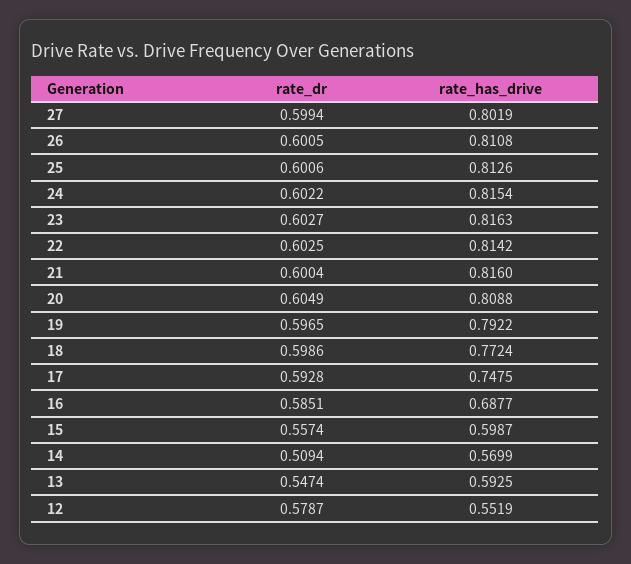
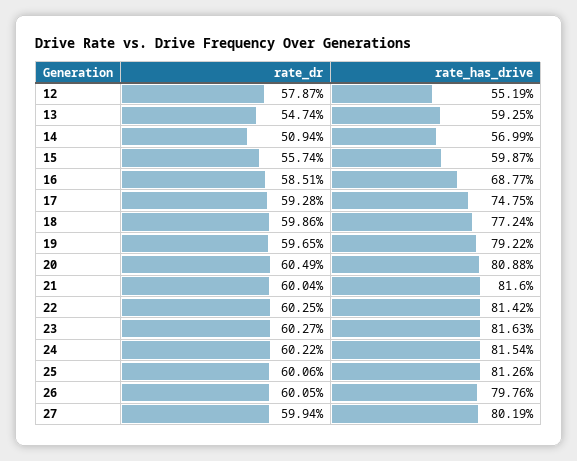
  {
    "rate_dr": {
      "27": 0.5994,
      "26": 0.6005,
      "25": 0.6006,
      "24": 0.6022,
      "23": 0.6027,
      "22": 0.6025,
      "21": 0.6004,
      "20": 0.6049,
      "19": 0.5965,
      "18": 0.5986,
      "17": 0.5928,
      "16": 0.5851,
      "15": 0.5574,
      "14": 0.5094,
      "13": 0.5474,
      "12": 0.5787
    },
    "rate_has_drive": {
      "27": 0.8019,
-     "26": 0.8108,
+     "26": 0.7976,
      "25": 0.8126,
      "24": 0.8154,
      "23": 0.8163,
      "22": 0.8142,
      "21": 0.816,
      "20": 0.8088,
      "19": 0.7922,
      "18": 0.7724,
      "17": 0.7475,
      "16": 0.6877,
      "15": 0.5987,
      "14": 0.5699,
      "13": 0.5925,
      "12": 0.5519
    }
  }

